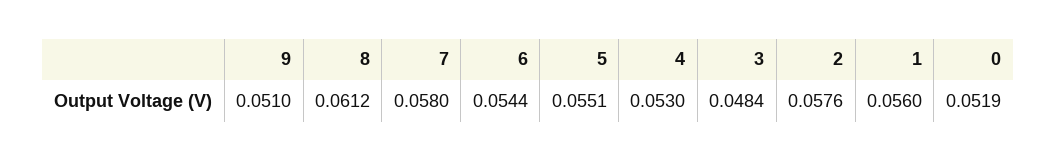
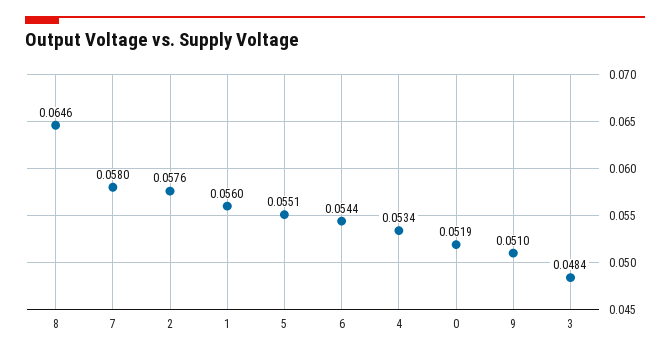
  {
    "9": 0.051,
-   "8": 0.0612,
+   "8": 0.0646,
    "7": 0.058,
    "6": 0.0544,
    "5": 0.0551,
-   "4": 0.053,
+   "4": 0.0534,
    "3": 0.0484,
    "2": 0.0576,
    "1": 0.056,
    "0": 0.0519
  }

